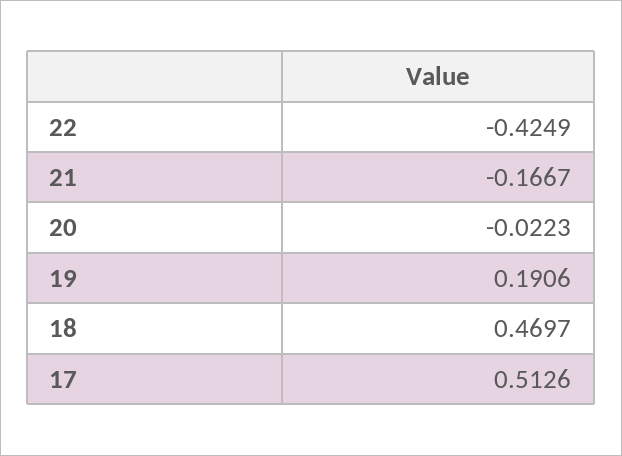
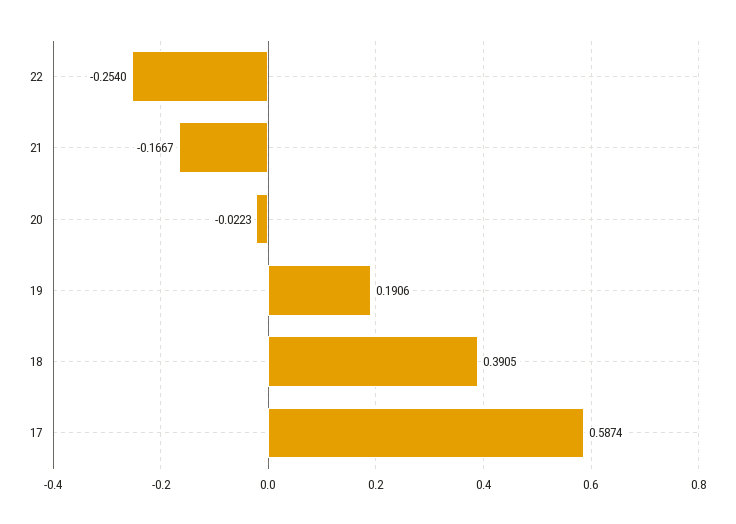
  {
-   "22": -0.4249,
+   "22": -0.254,
    "21": -0.1667,
    "20": -0.0223,
    "19": 0.1906,
-   "18": 0.4697,
+   "18": 0.3905,
-   "17": 0.5126
+   "17": 0.5874
  }

